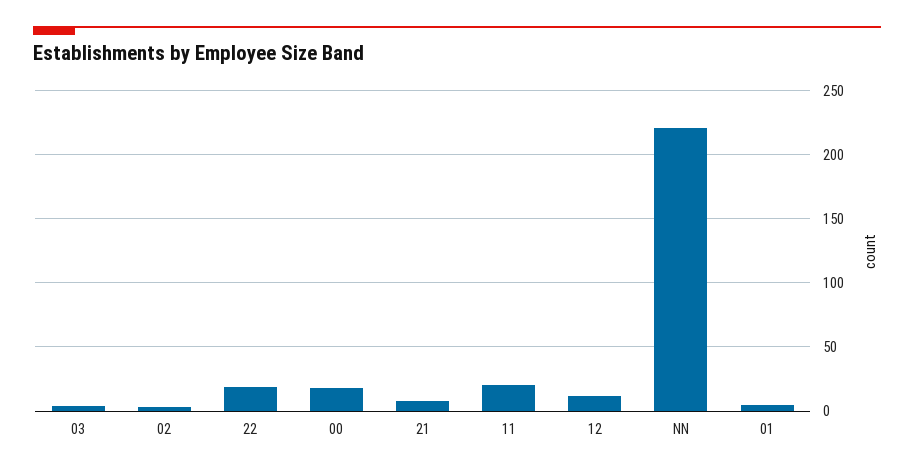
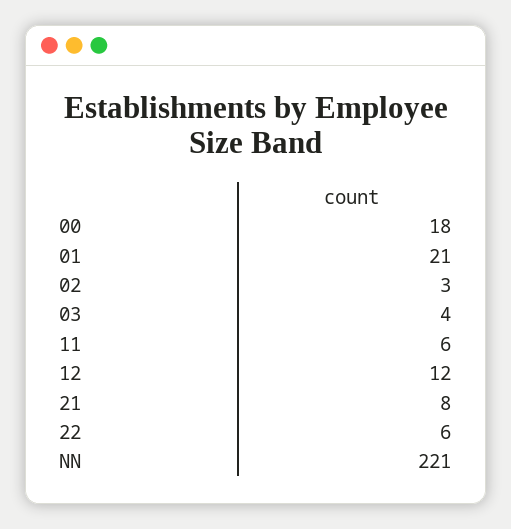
  {
    "03": 4,
    "02": 3,
-   "22": 20,
+   "22": 6,
    "00": 18,
    "21": 8,
-   "11": 20,
+   "11": 6,
    "12": 12,
    "NN": 221,
-   "01": 5
+   "01": 21
  }

